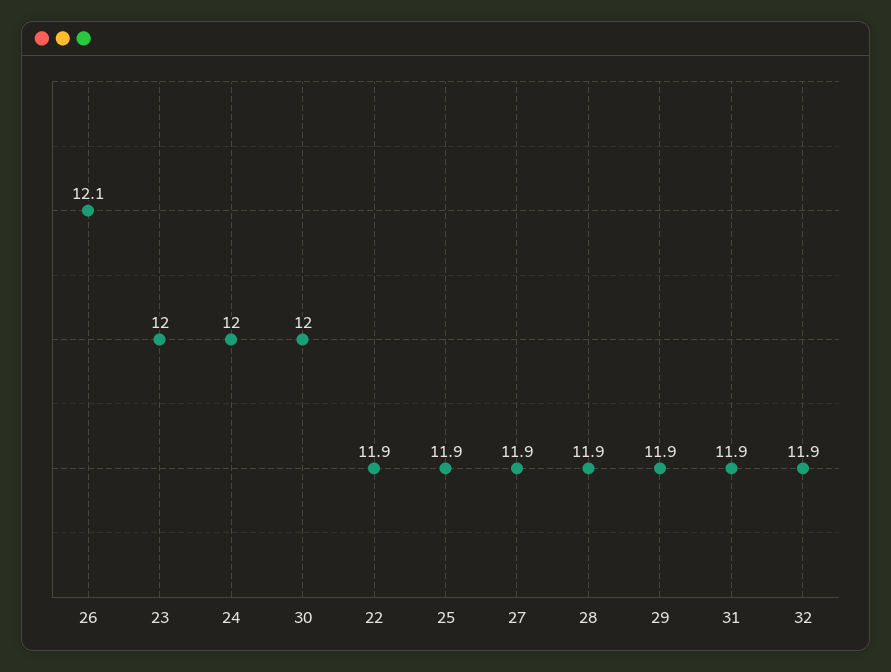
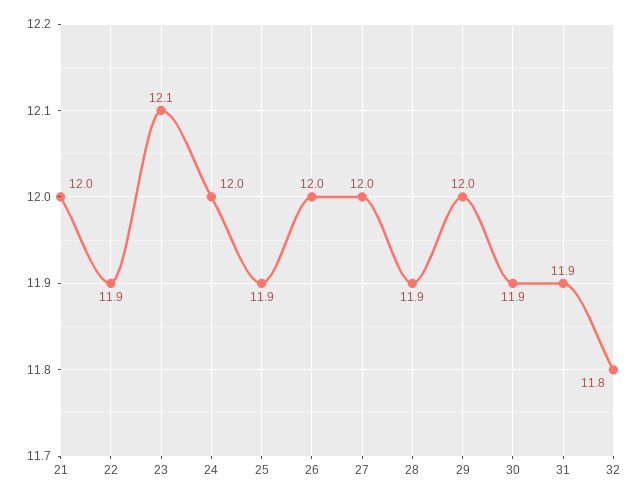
  {
-   "26": 12.1,
+   "26": 12,
-   "23": 12,
+   "23": 12.1,
    "24": 12,
-   "30": 12,
+   "30": 11.9,
    "22": 11.9,
    "25": 11.9,
-   "27": 11.9,
+   "27": 12,
    "28": 11.9,
-   "29": 11.9,
+   "29": 12,
    "31": 11.9,
-   "32": 11.9
+   "32": 11.8,
+   "21": 12
  }

